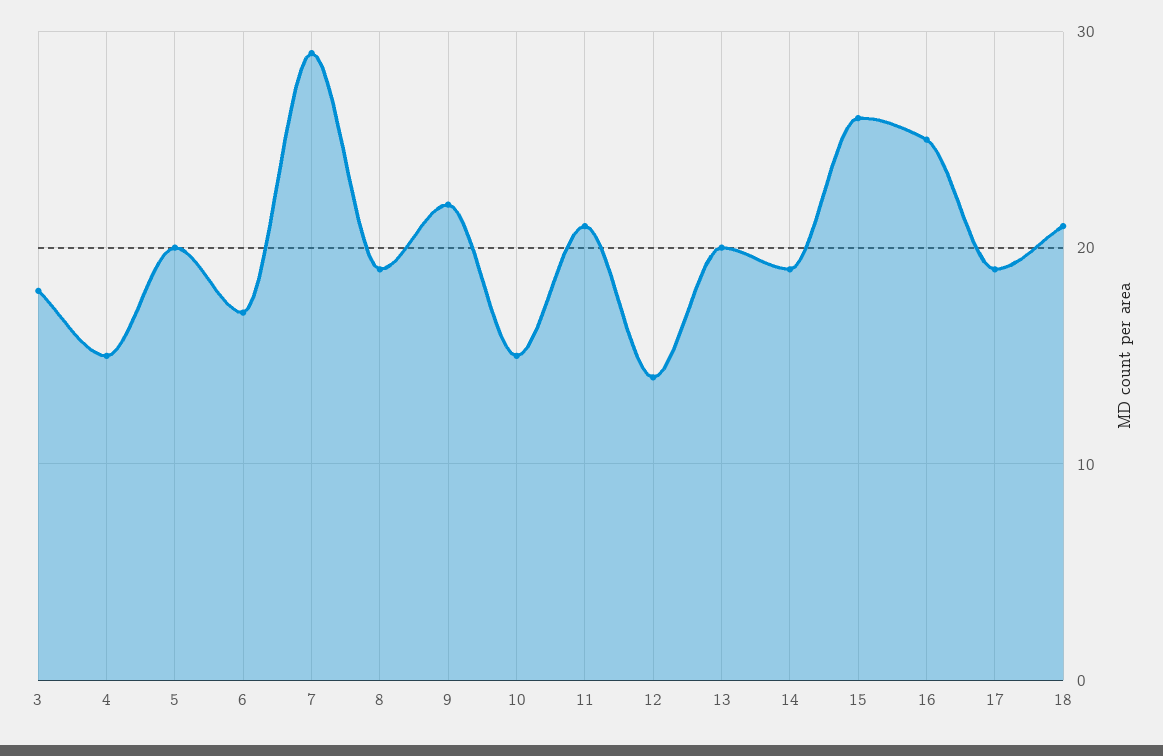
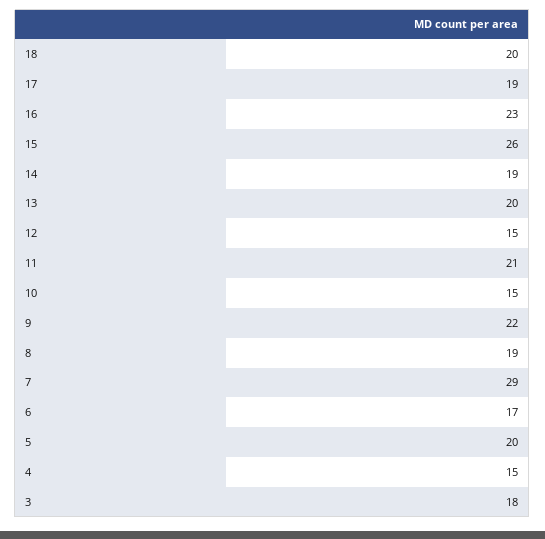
  {
    "3": 18,
    "4": 15,
    "5": 20,
    "6": 17,
    "7": 29,
    "8": 19,
    "9": 22,
    "10": 15,
    "11": 21,
-   "12": 14,
+   "12": 15,
    "13": 20,
    "14": 19,
    "15": 26,
-   "16": 25,
+   "16": 23,
    "17": 19,
-   "18": 21
+   "18": 20
  }

